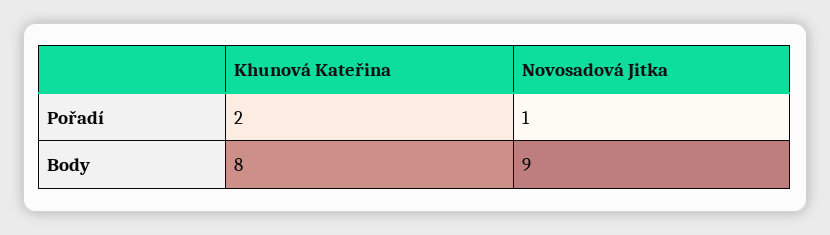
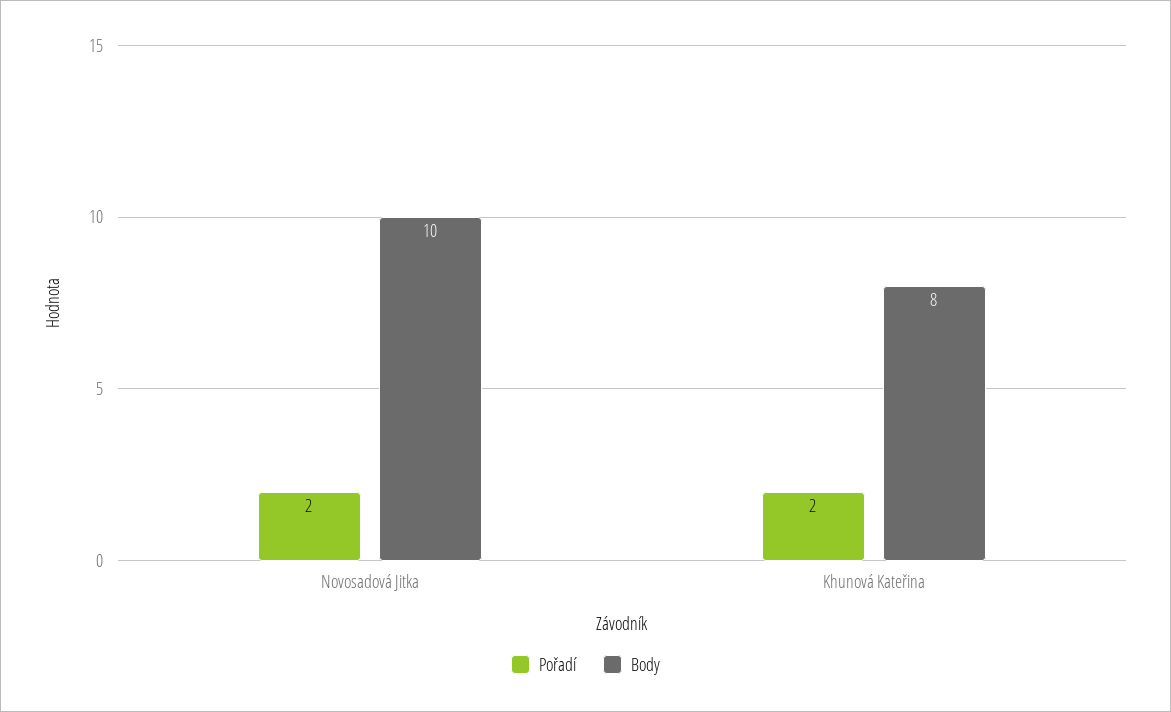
  {
    "Pořadí": {
      "Khunová Kateřina": 2,
-     "Novosadová Jitka": 1
+     "Novosadová Jitka": 2
    },
    "Body": {
      "Khunová Kateřina": 8,
-     "Novosadová Jitka": 9
+     "Novosadová Jitka": 10
    }
  }

